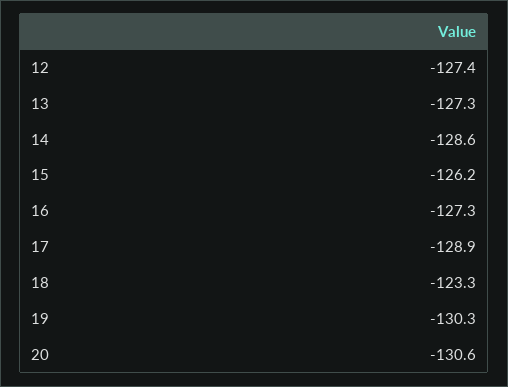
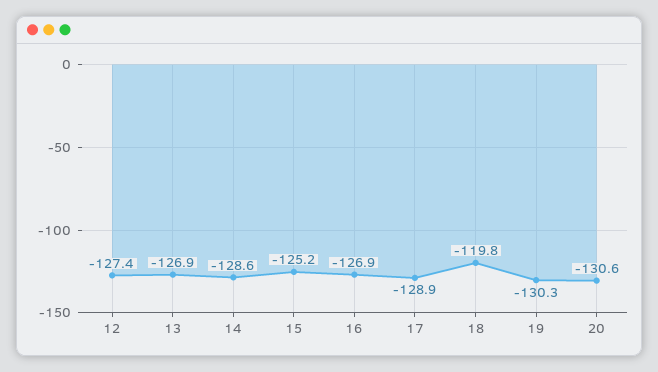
  {
    "12": -127.4,
-   "13": -127.3,
+   "13": -126.9,
    "14": -128.6,
-   "15": -126.2,
+   "15": -125.2,
-   "16": -127.3,
+   "16": -126.9,
    "17": -128.9,
-   "18": -123.3,
+   "18": -119.8,
    "19": -130.3,
    "20": -130.6
  }

